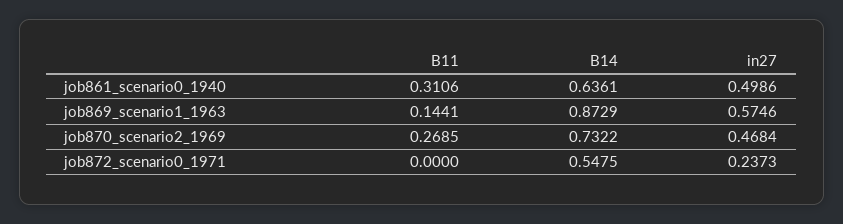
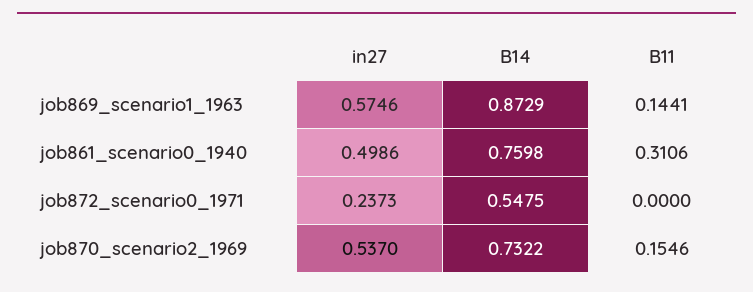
  {
    "B11": {
      "job861_scenario0_1940": 0.3106,
      "job869_scenario1_1963": 0.1441,
-     "job870_scenario2_1969": 0.2685,
+     "job870_scenario2_1969": 0.1546,
      "job872_scenario0_1971": 0
    },
    "B14": {
-     "job861_scenario0_1940": 0.6361,
+     "job861_scenario0_1940": 0.7598,
      "job869_scenario1_1963": 0.8729,
      "job870_scenario2_1969": 0.7322,
      "job872_scenario0_1971": 0.5475
    },
    "in27": {
      "job861_scenario0_1940": 0.4986,
      "job869_scenario1_1963": 0.5746,
-     "job870_scenario2_1969": 0.4684,
+     "job870_scenario2_1969": 0.537,
      "job872_scenario0_1971": 0.2373
    }
  }

